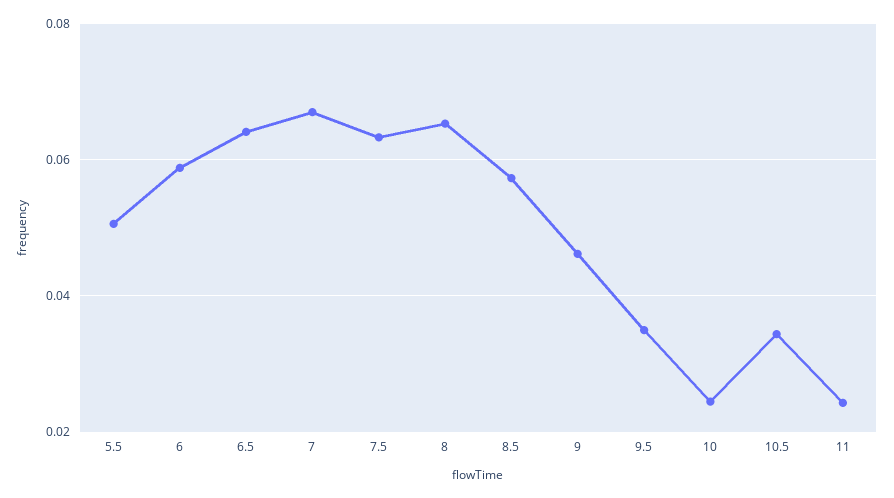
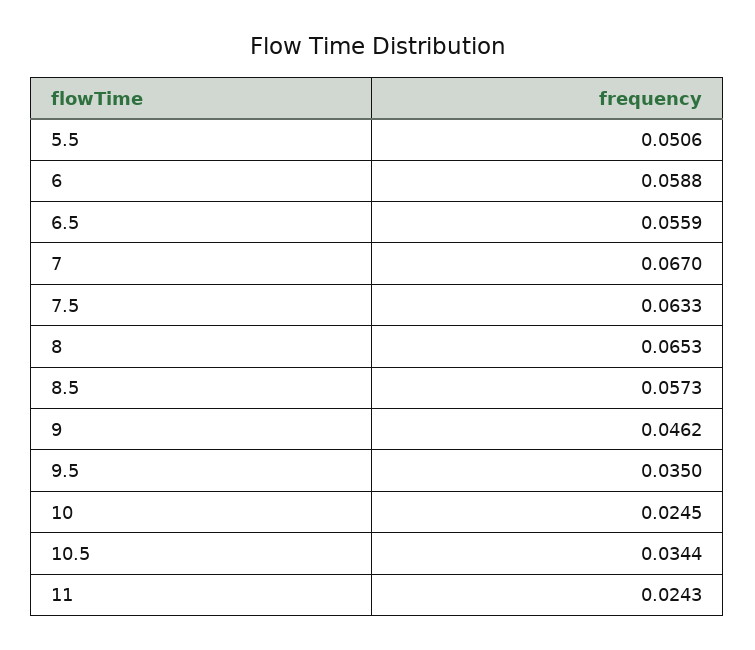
  {
    "5.5": 0.0506,
    "6": 0.0588,
-   "6.5": 0.064,
+   "6.5": 0.0559,
    "7": 0.067,
    "7.5": 0.0633,
    "8": 0.0653,
    "8.5": 0.0573,
    "9": 0.0462,
    "9.5": 0.035,
    "10": 0.0245,
    "10.5": 0.0344,
    "11": 0.0243
  }

